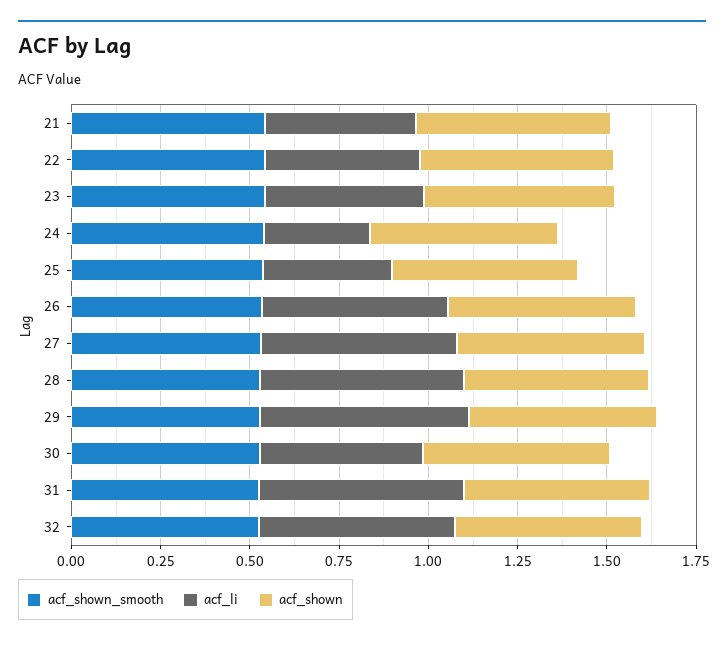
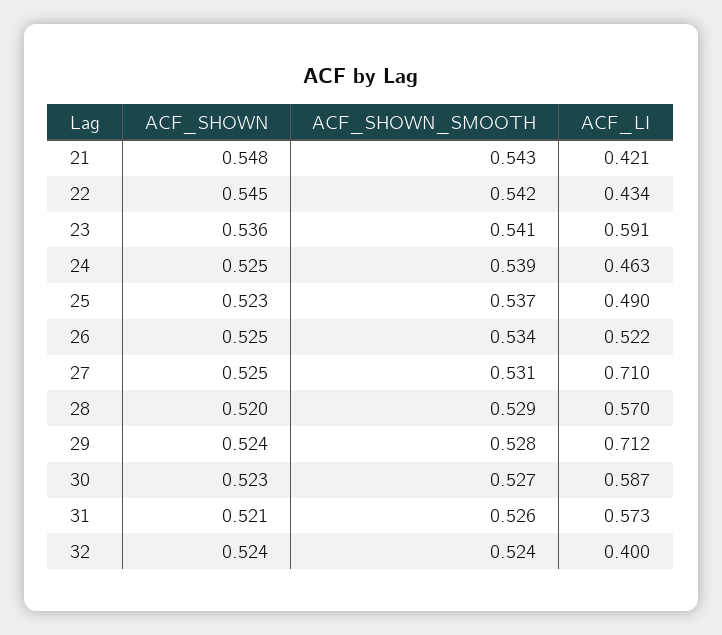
  {
    "acf_shown_smooth": {
      "21": 0.543,
      "22": 0.542,
      "23": 0.541,
      "24": 0.539,
      "25": 0.537,
      "26": 0.534,
      "27": 0.531,
      "28": 0.529,
      "29": 0.528,
      "30": 0.527,
      "31": 0.526,
      "32": 0.524
    },
    "acf_li": {
      "21": 0.421,
      "22": 0.434,
-     "23": 0.45,
+     "23": 0.591,
-     "24": 0.3,
+     "24": 0.463,
-     "25": 0.35,
+     "25": 0.49,
      "26": 0.522,
-     "27": 0.55,
+     "27": 0.71,
      "28": 0.57,
-     "29": 0.6,
+     "29": 0.712,
-     "30": 0.45,
+     "30": 0.587,
      "31": 0.573,
-     "32": 0.55
+     "32": 0.4
    },
    "acf_shown": {
      "21": 0.548,
      "22": 0.545,
      "23": 0.536,
      "24": 0.525,
      "25": 0.523,
      "26": 0.525,
      "27": 0.525,
      "28": 0.52,
      "29": 0.524,
      "30": 0.523,
      "31": 0.521,
      "32": 0.524
    }
  }

